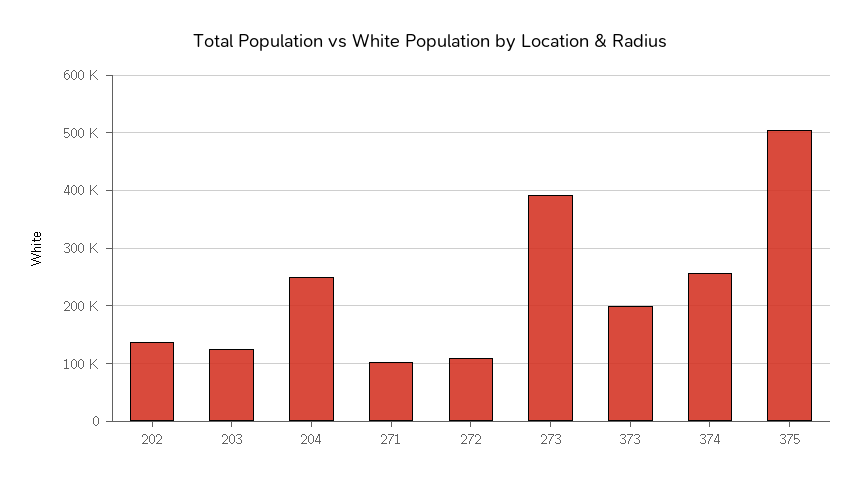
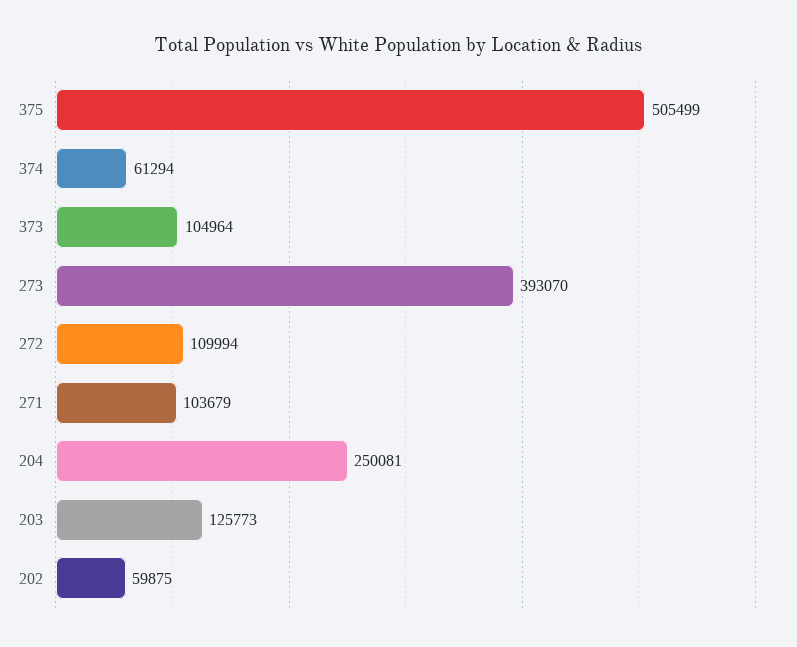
  {
-   "202": 140000,
+   "202": 59875,
    "203": 125773,
    "204": 250081,
    "271": 103679,
    "272": 109994,
    "273": 393070,
-   "373": 200000,
+   "373": 104964,
-   "374": 260000,
+   "374": 61294,
    "375": 505499
  }

